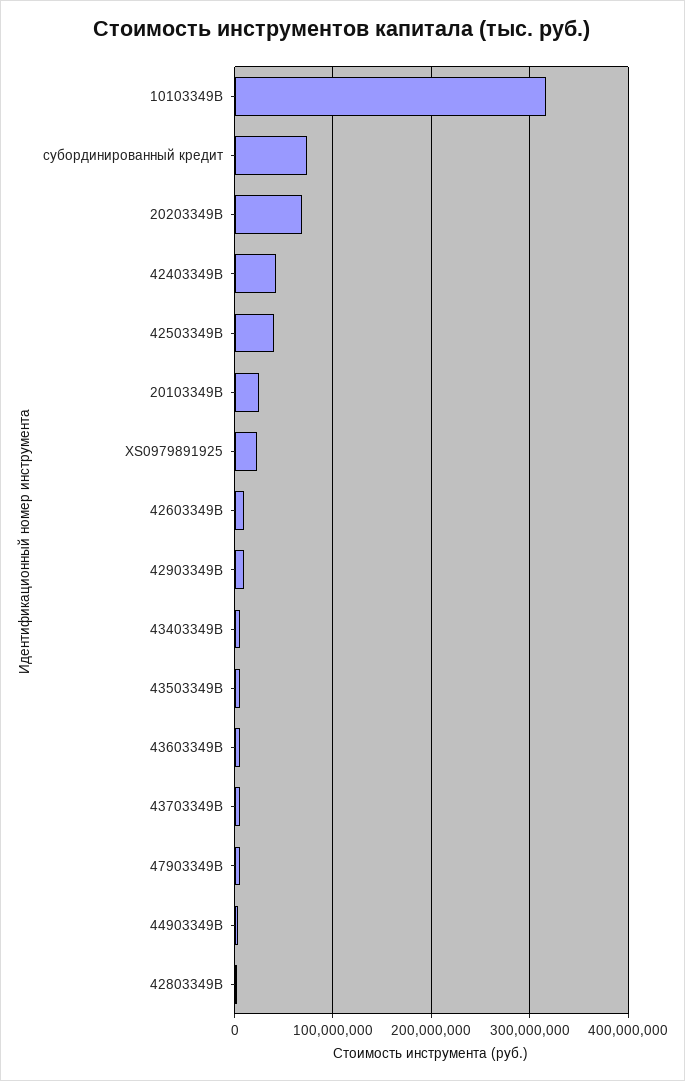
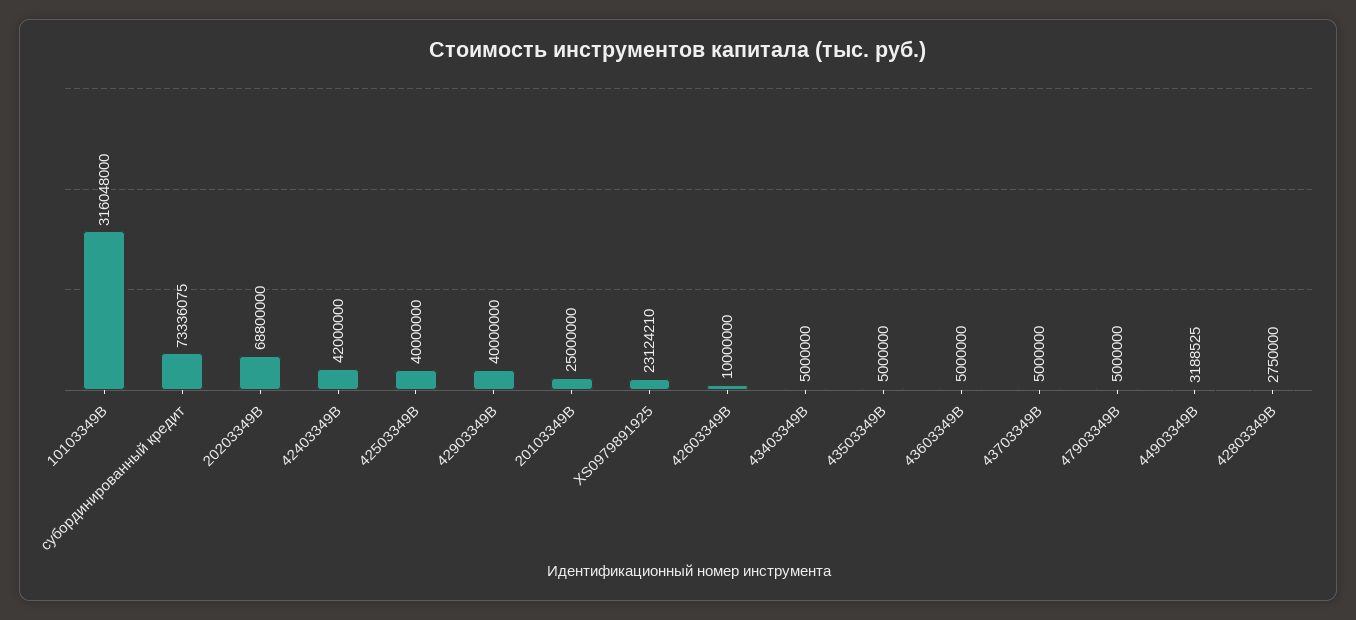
  {
    "10103349B": 316048000,
    "субординированный кредит": 73336075,
    "20203349В": 68800000,
    "42403349B": 42000000,
    "42503349B": 40000000,
    "20103349В": 25000000,
    "XS0979891925": 23124210,
    "42603349B": 10000000,
-   "42903349B": 10000000,
+   "42903349B": 40000000,
    "43403349B": 5000000,
    "43503349B": 5000000,
    "43603349B": 5000000,
    "43703349B": 5000000,
    "47903349B": 5000000,
    "44903349B": 3188525,
    "42803349B": 2750000
  }

